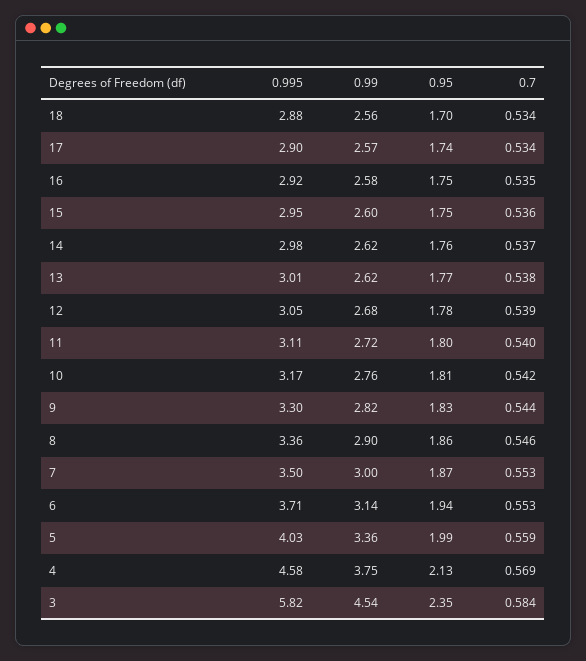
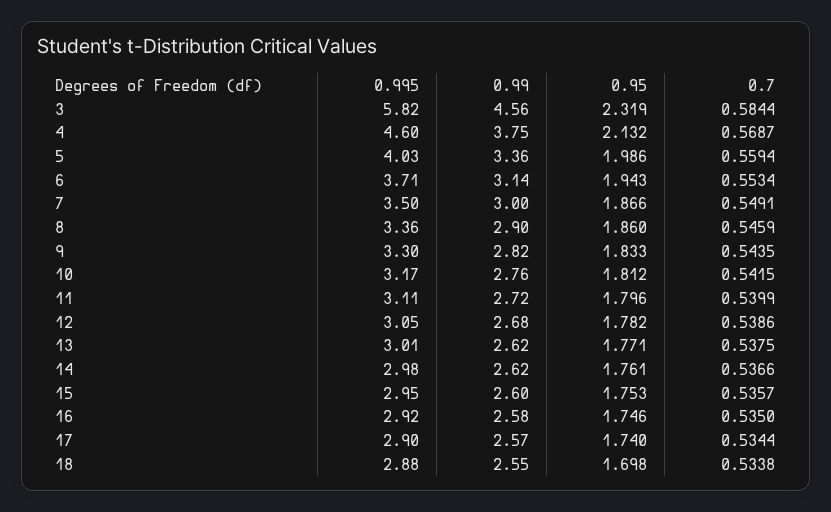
  {
    "0.995": {
      "18": 2.88,
      "17": 2.9,
      "16": 2.92,
      "15": 2.95,
      "14": 2.98,
      "13": 3.01,
      "12": 3.05,
      "11": 3.11,
      "10": 3.17,
      "9": 3.3,
      "8": 3.36,
      "7": 3.5,
      "6": 3.71,
      "5": 4.03,
-     "4": 4.58,
+     "4": 4.6,
      "3": 5.82
    },
    "0.99": {
-     "18": 2.56,
+     "18": 2.55,
      "17": 2.57,
      "16": 2.58,
      "15": 2.6,
      "14": 2.62,
      "13": 2.62,
      "12": 2.68,
      "11": 2.72,
      "10": 2.76,
      "9": 2.82,
      "8": 2.9,
      "7": 3,
      "6": 3.14,
      "5": 3.36,
      "4": 3.75,
-     "3": 4.54
+     "3": 4.56
    },
    "0.95": {
      "18": 1.698,
      "17": 1.74,
      "16": 1.746,
      "15": 1.753,
      "14": 1.761,
      "13": 1.771,
      "12": 1.782,
      "11": 1.796,
      "10": 1.812,
      "9": 1.833,
      "8": 1.86,
      "7": 1.866,
      "6": 1.943,
      "5": 1.986,
      "4": 2.132,
-     "3": 2.35
+     "3": 2.319
    },
    "0.7": {
      "18": 0.5338,
      "17": 0.5344,
      "16": 0.535,
      "15": 0.5357,
      "14": 0.5366,
      "13": 0.5375,
      "12": 0.5386,
      "11": 0.5399,
      "10": 0.5415,
      "9": 0.5435,
      "8": 0.5459,
-     "7": 0.553,
+     "7": 0.5491,
      "6": 0.5534,
      "5": 0.5594,
      "4": 0.5687,
      "3": 0.5844
    }
  }

